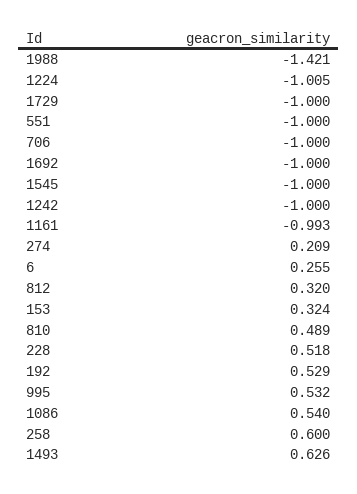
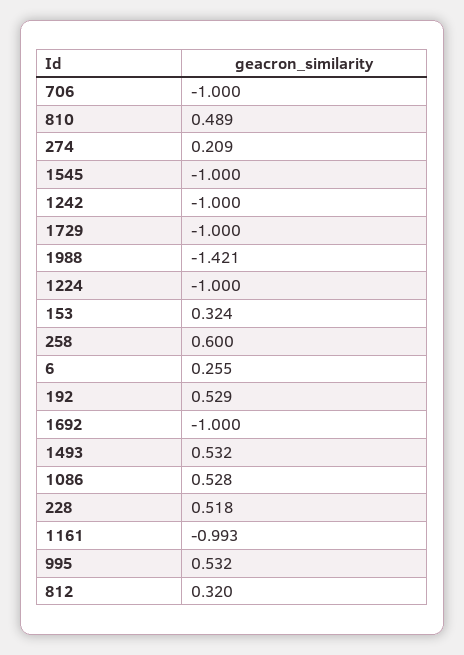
  {
    "1988": -1.421,
-   "1224": -1.005,
+   "1224": -1,
    "1729": -1,
-   "551": -1,
    "706": -1,
    "1692": -1,
    "1545": -1,
    "1242": -1,
    "1161": -0.993,
    "274": 0.209,
    "6": 0.255,
    "812": 0.32,
    "153": 0.324,
    "810": 0.489,
    "228": 0.518,
    "192": 0.529,
    "995": 0.532,
-   "1086": 0.54,
+   "1086": 0.528,
    "258": 0.6,
-   "1493": 0.626
+   "1493": 0.532
  }

